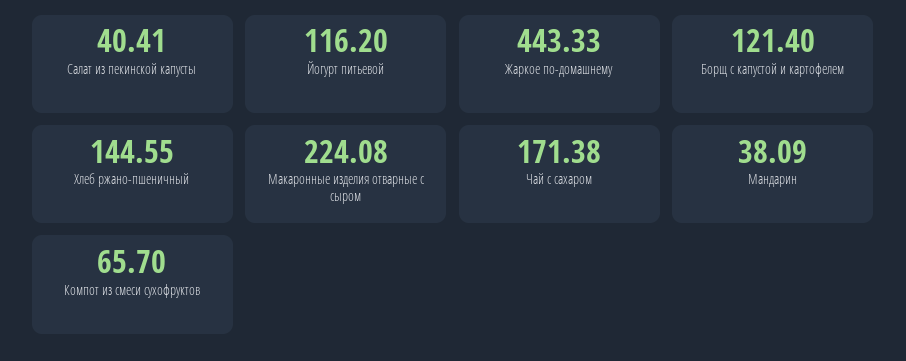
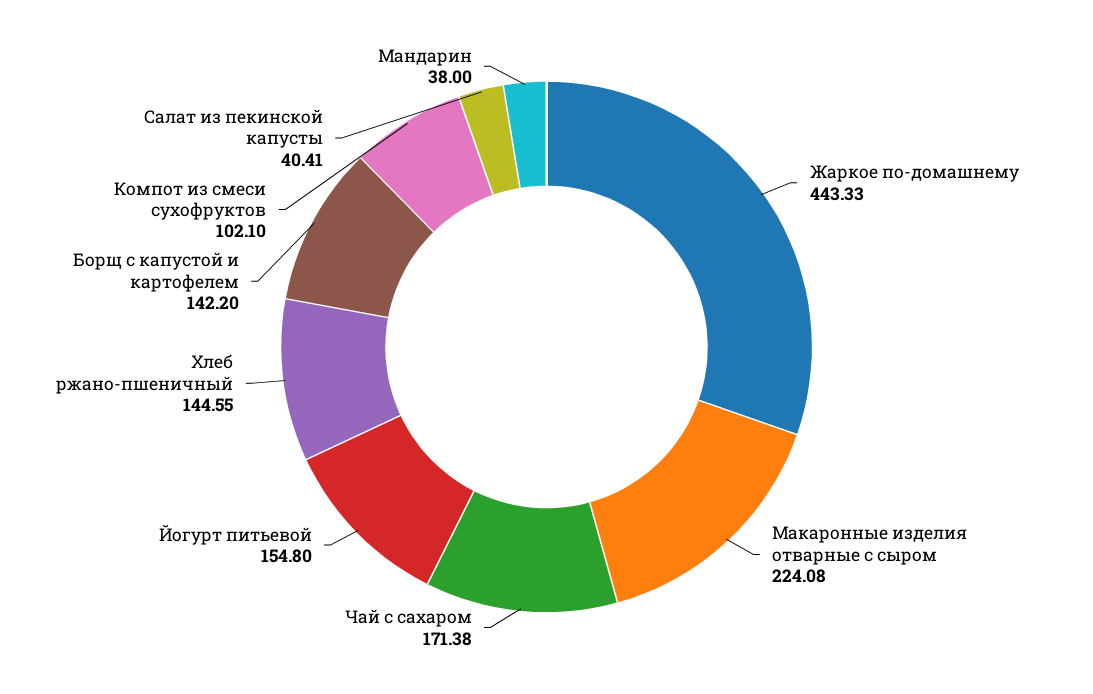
  {
    "Салат из пекинской капусты": 40.41,
-   "Йогурт питьевой": 116.2,
+   "Йогурт питьевой": 154.8,
    "Жаркое по-домашнему": 443.33,
-   "Борщ с капустой и картофелем": 121.4,
+   "Борщ с капустой и картофелем": 142.2,
    "Хлеб ржано-пшеничный": 144.55,
    "Макаронные изделия отварные с сыром": 224.08,
    "Чай с сахаром": 171.38,
-   "Мандарин": 38.09,
+   "Мандарин": 38,
-   "Компот из смеси сухофруктов": 65.7
+   "Компот из смеси сухофруктов": 102.1
  }

